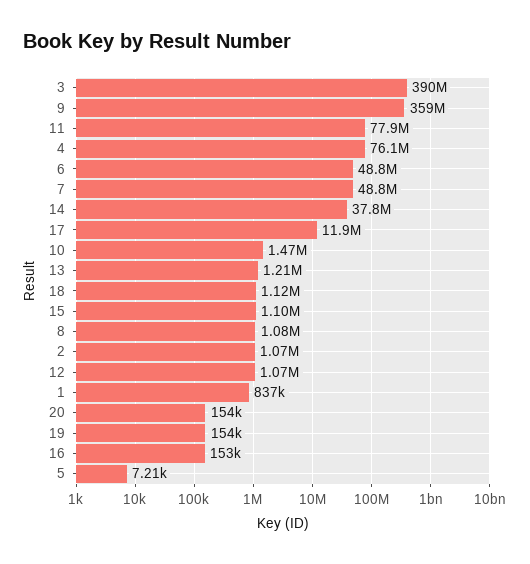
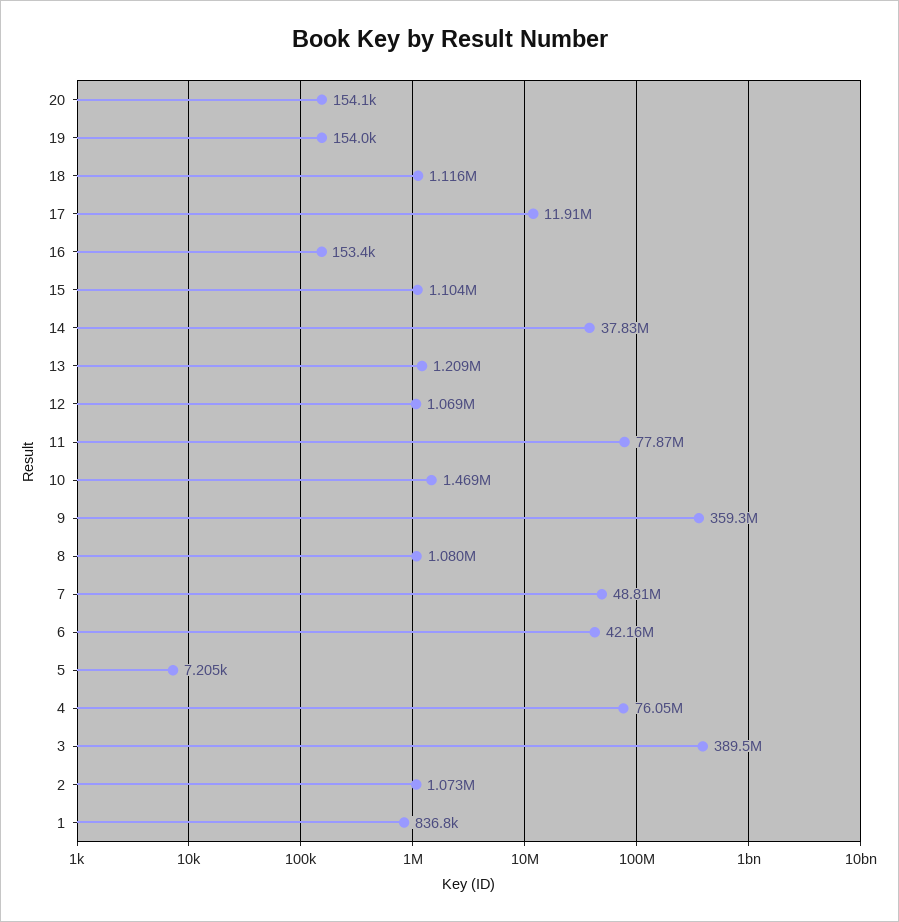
  {
    "3": 389500000,
    "9": 359300000,
    "11": 77870000,
    "4": 76050000,
-   "6": 48800000,
+   "6": 42160000,
    "7": 48810000,
    "14": 37830000,
    "17": 11910000,
    "10": 1469000,
    "13": 1209000,
    "18": 1116000,
    "15": 1104000,
    "8": 1080000,
    "2": 1073000,
    "12": 1069000,
    "1": 836800,
    "20": 154100,
    "19": 154000,
    "16": 153400,
    "5": 7205
  }

